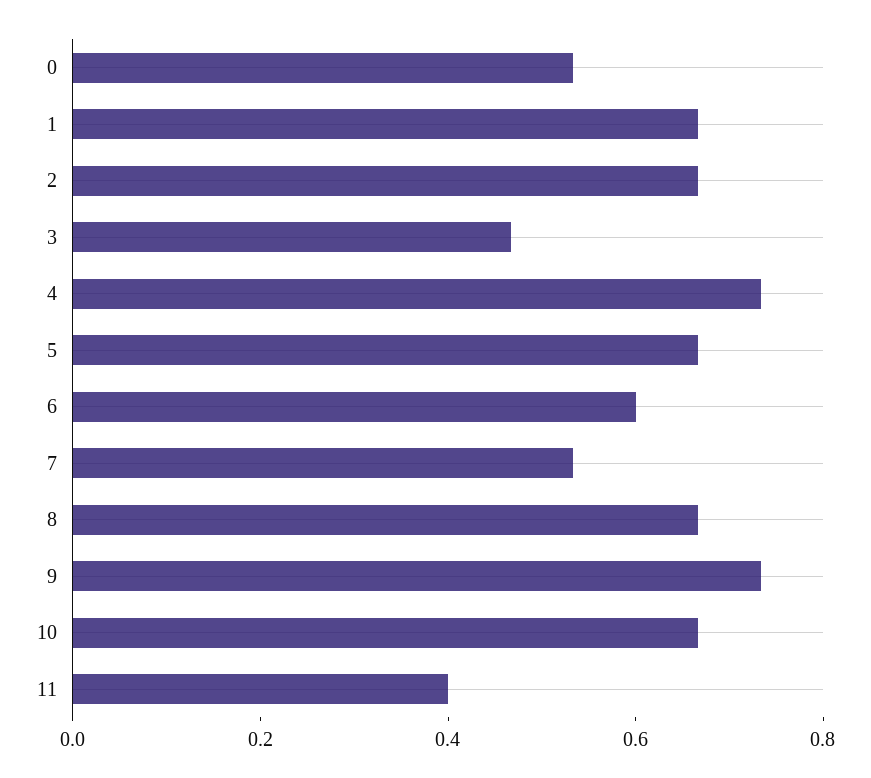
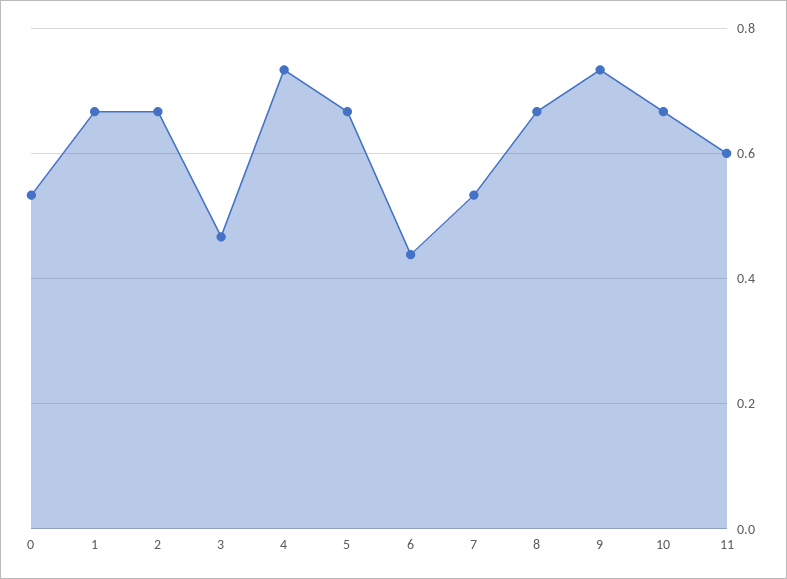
  {
    "0": 0.54,
    "1": 0.66,
    "2": 0.66,
    "3": 0.46,
    "4": 0.74,
    "5": 0.66,
-   "6": 0.6,
+   "6": 0.44,
    "7": 0.54,
    "8": 0.66,
    "9": 0.74,
    "10": 0.66,
-   "11": 0.4
+   "11": 0.6
  }

